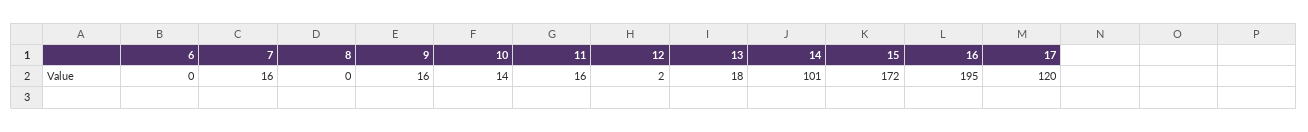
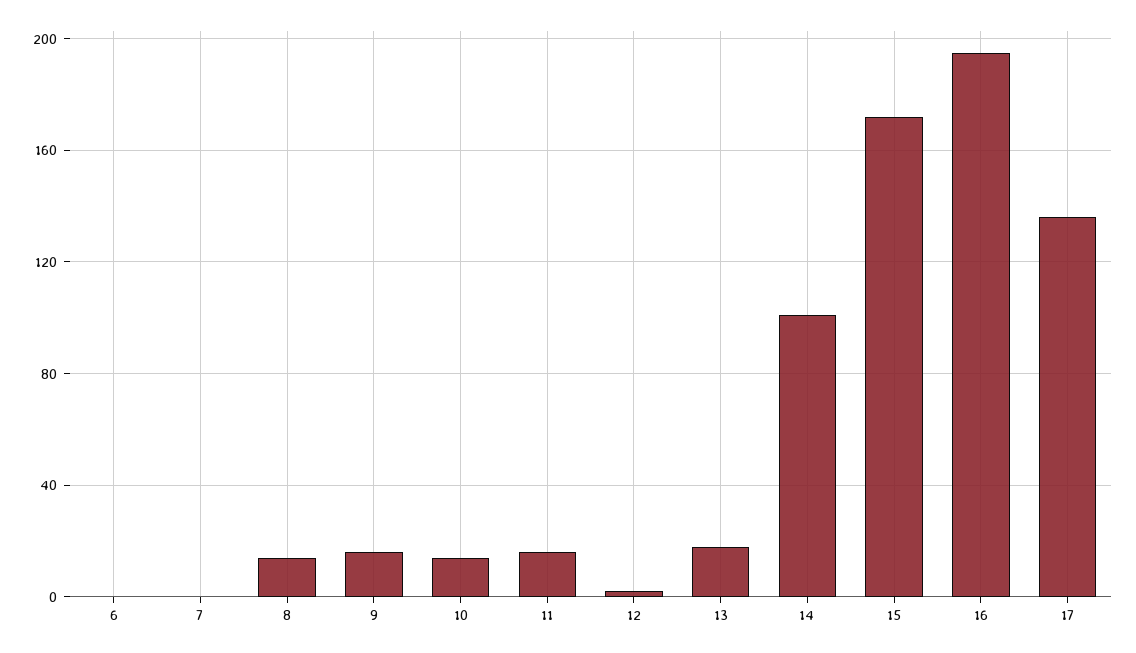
  {
    "6": 0,
-   "7": 16,
+   "7": 0,
-   "8": 0,
+   "8": 15,
    "9": 16,
    "10": 14,
    "11": 16,
    "12": 2,
    "13": 18,
    "14": 101,
    "15": 172,
    "16": 195,
-   "17": 120
+   "17": 135
  }

